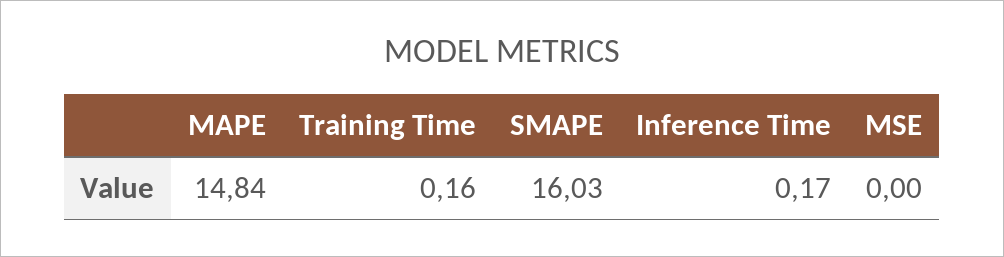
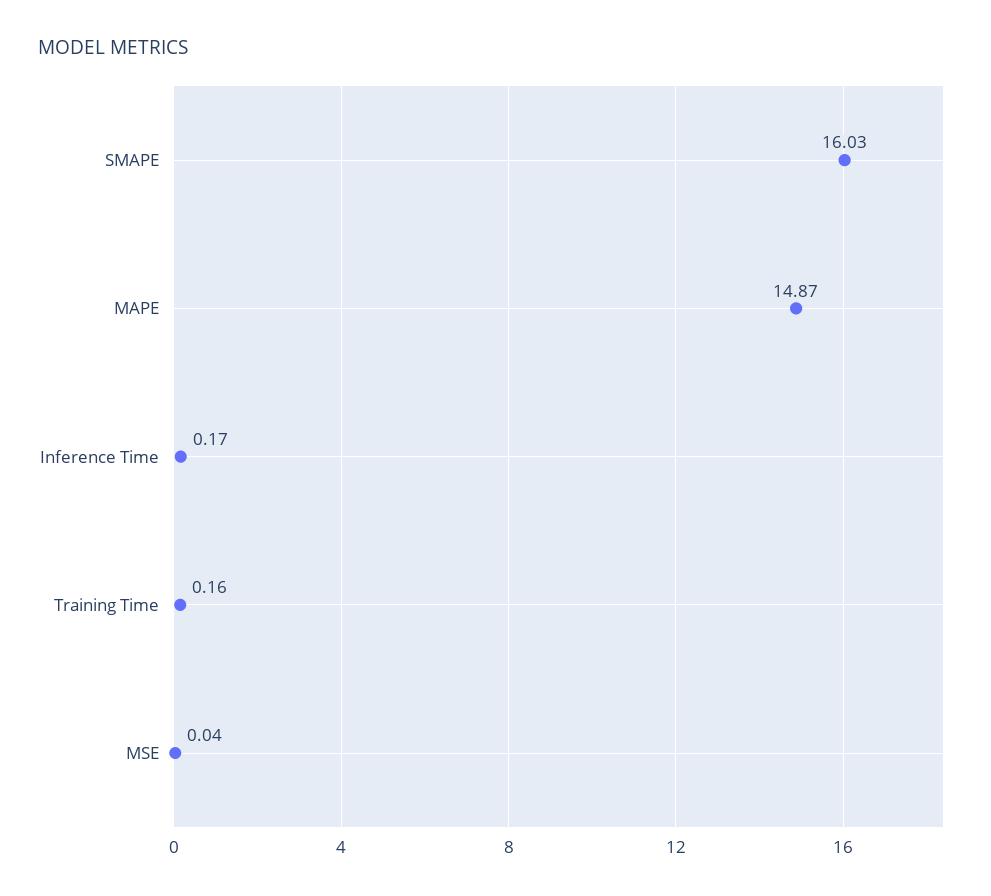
  {
-   "MAPE": 14.84,
+   "MAPE": 14.87,
    "Training Time": 0.16,
    "SMAPE": 16.03,
    "Inference Time": 0.17,
-   "MSE": 0
+   "MSE": 0.04
  }

